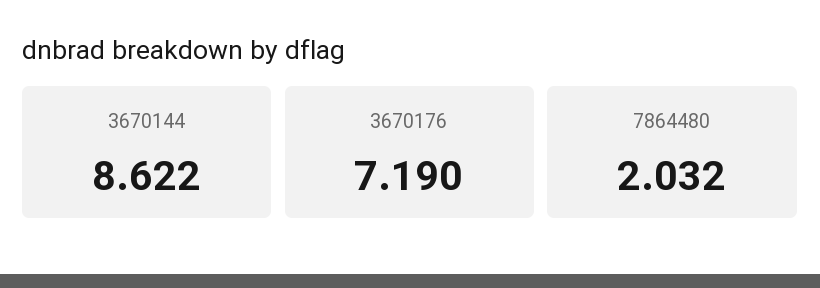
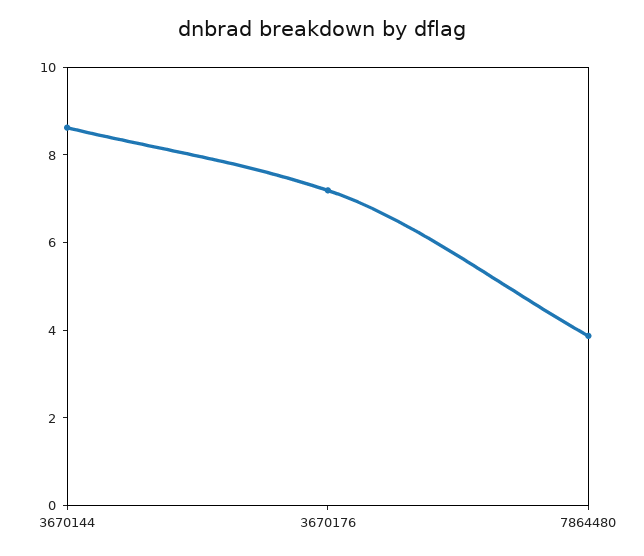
  {
    "3670144": 8.622,
    "3670176": 7.19,
-   "7864480": 2.032
+   "7864480": 4
  }

